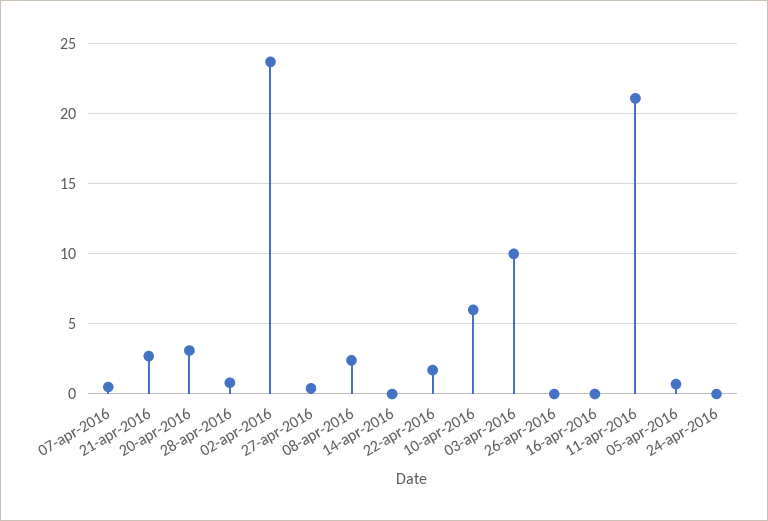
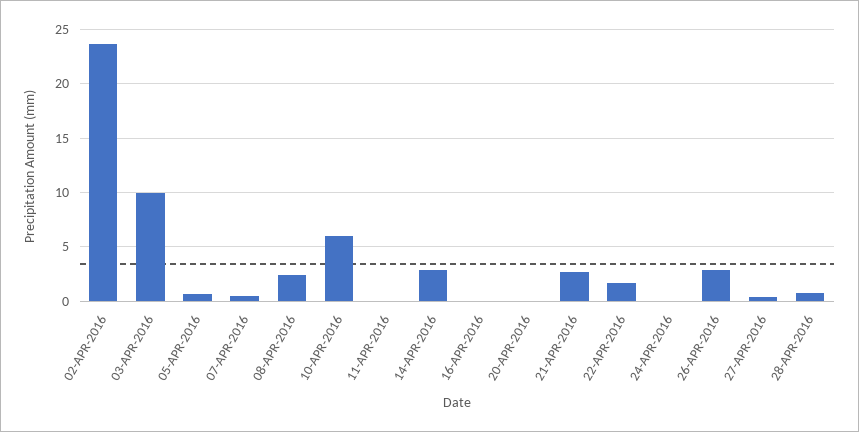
  {
    "07-apr-2016": 0.5,
    "21-apr-2016": 2.5,
-   "20-apr-2016": 3,
+   "20-apr-2016": 0,
    "28-apr-2016": 1,
    "02-apr-2016": 23.5,
    "27-apr-2016": 0.5,
    "08-apr-2016": 2.5,
-   "14-apr-2016": 0,
+   "14-apr-2016": 3,
    "22-apr-2016": 1.5,
    "10-apr-2016": 6,
    "03-apr-2016": 10,
-   "26-apr-2016": 0,
+   "26-apr-2016": 3,
    "16-apr-2016": 0,
-   "11-apr-2016": 21,
+   "11-apr-2016": 0,
    "05-apr-2016": 0.5,
    "24-apr-2016": 0
  }

